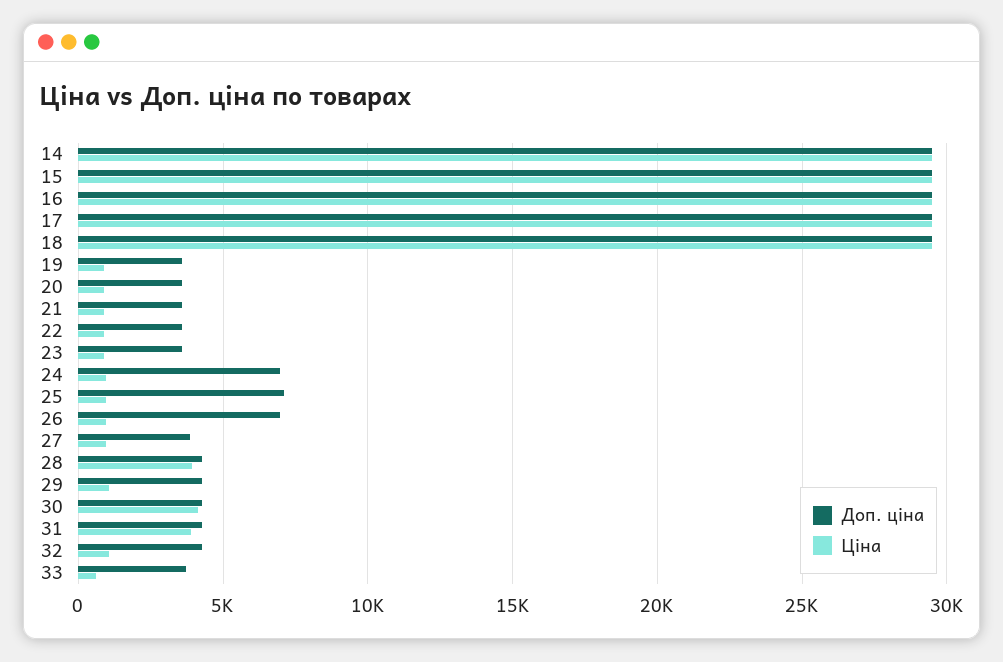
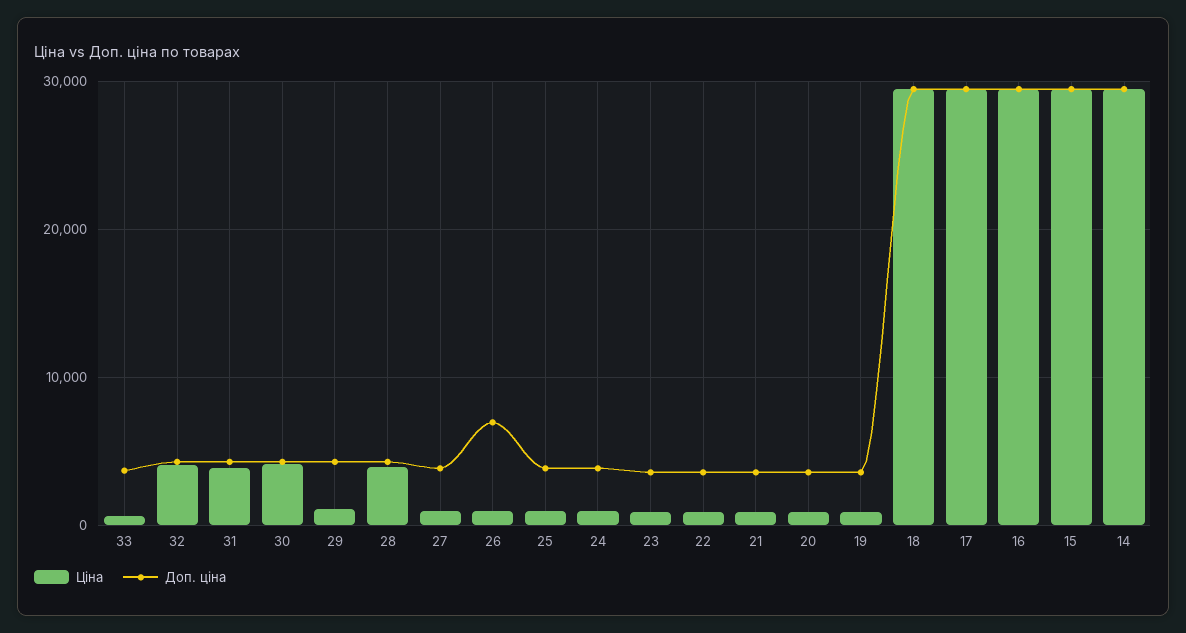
  {
    "Доп. ціна": {
      "14": 29500,
      "15": 29500,
      "16": 29500,
      "17": 29500,
      "18": 29500,
      "19": 3500,
      "20": 3500,
      "21": 3500,
      "22": 3500,
      "23": 3500,
-     "24": 7000,
+     "24": 4000,
-     "25": 7000,
+     "25": 4000,
      "26": 7000,
      "27": 4000,
      "28": 4500,
      "29": 4500,
      "30": 4500,
      "31": 4500,
      "32": 4500,
      "33": 3500
    },
    "Ціна": {
      "14": 29500,
      "15": 29500,
      "16": 29500,
      "17": 29500,
      "18": 29500,
      "19": 1000,
      "20": 1000,
      "21": 1000,
      "22": 1000,
      "23": 1000,
      "24": 1000,
      "25": 1000,
      "26": 1000,
      "27": 1000,
      "28": 4000,
      "29": 1000,
      "30": 4000,
      "31": 4000,
-     "32": 1000,
+     "32": 4000,
      "33": 500
    }
  }

